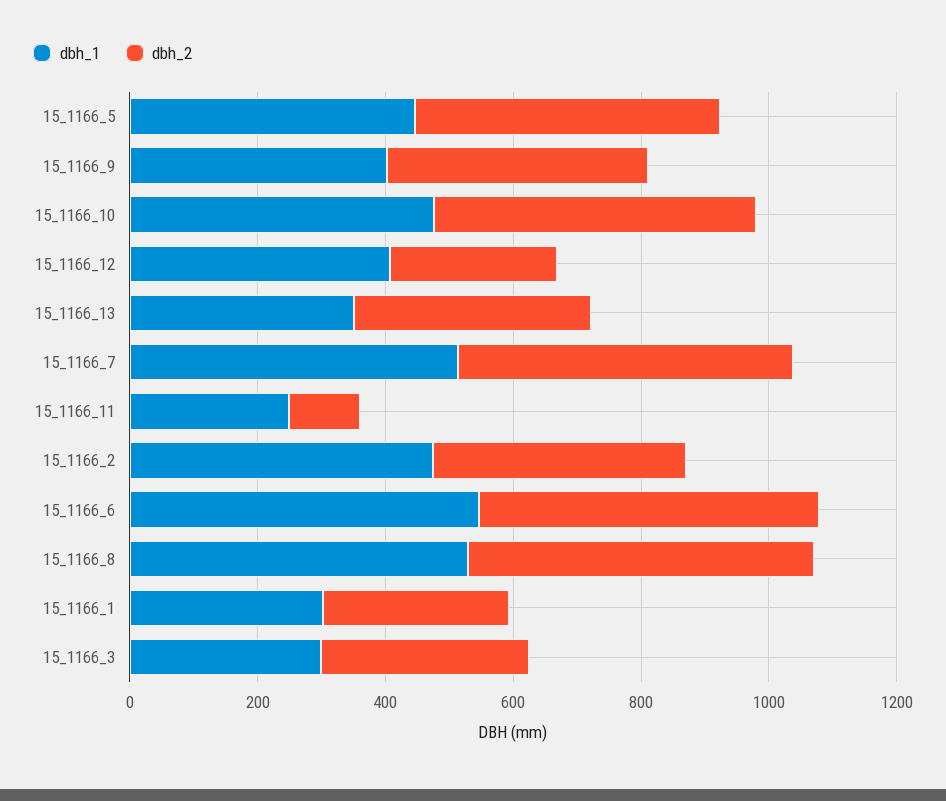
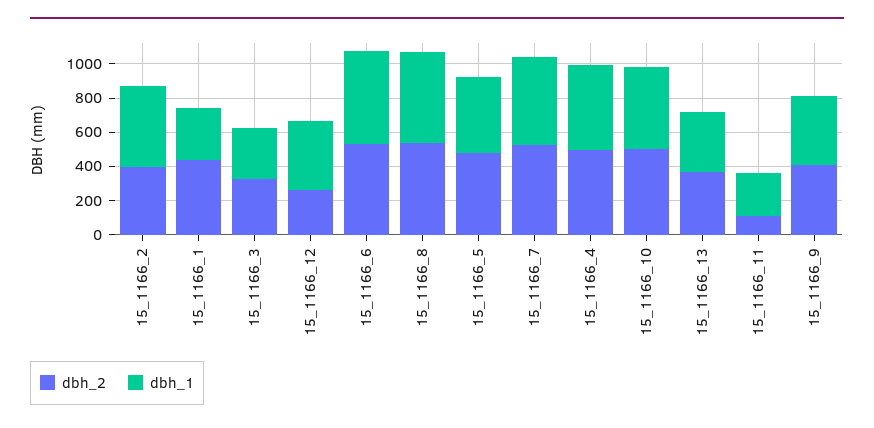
  {
    "dbh_1": {
      "15_1166_5": 450,
      "15_1166_9": 400,
      "15_1166_10": 500,
      "15_1166_12": 400,
      "15_1166_13": 350,
      "15_1166_7": 500,
      "15_1166_11": 250,
      "15_1166_2": 500,
      "15_1166_6": 550,
      "15_1166_8": 550,
      "15_1166_1": 300,
-     "15_1166_3": 300
+     "15_1166_3": 300,
+     "15_1166_4": 500
    },
    "dbh_2": {
      "15_1166_5": 500,
      "15_1166_9": 400,
      "15_1166_10": 500,
      "15_1166_12": 250,
      "15_1166_13": 350,
      "15_1166_7": 550,
      "15_1166_11": 100,
      "15_1166_2": 400,
      "15_1166_6": 550,
      "15_1166_8": 550,
-     "15_1166_1": 300,
+     "15_1166_1": 450,
-     "15_1166_3": 350
+     "15_1166_3": 350,
+     "15_1166_4": 500
    }
  }

